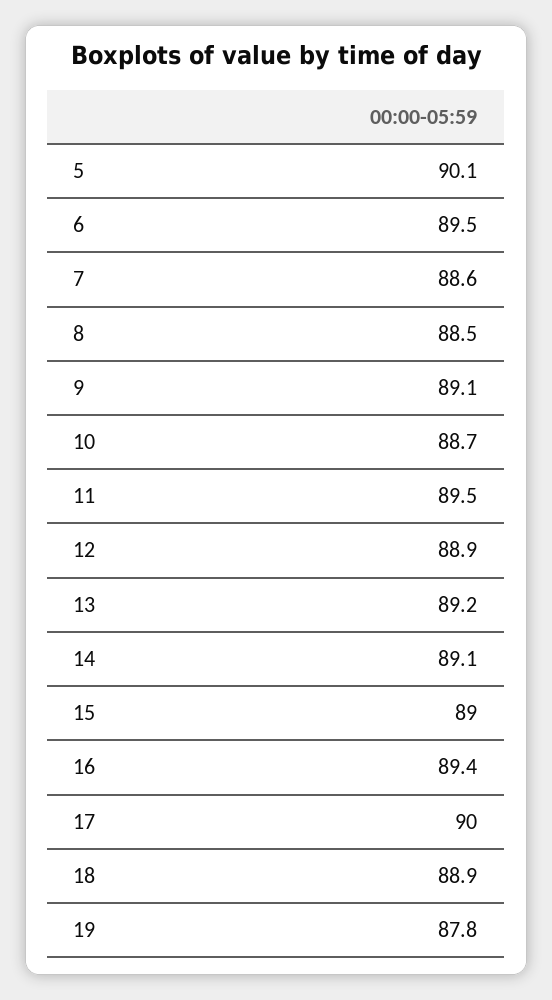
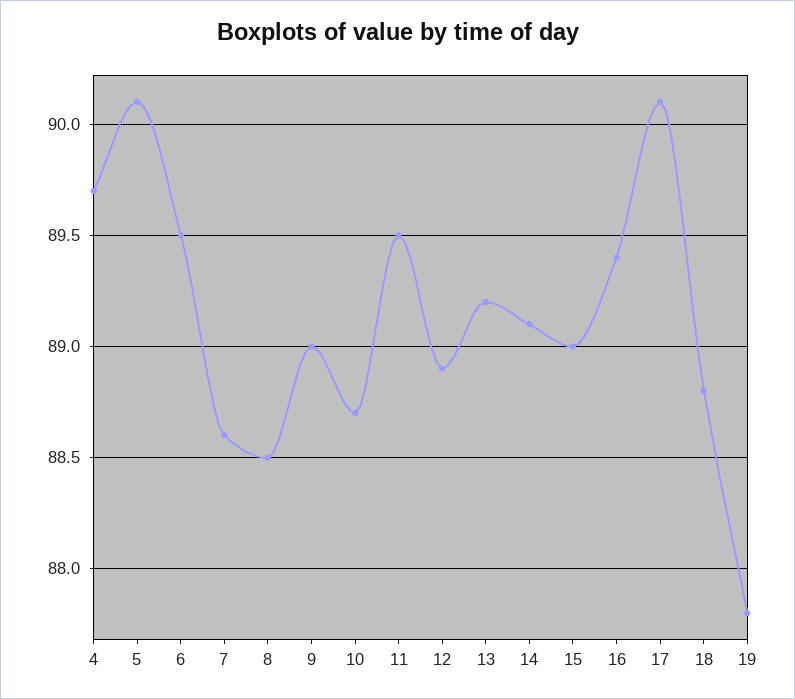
  {
    "5": 90.1,
    "6": 89.5,
    "7": 88.6,
    "8": 88.5,
-   "9": 89.1,
+   "9": 89,
    "10": 88.7,
    "11": 89.5,
    "12": 88.9,
    "13": 89.2,
    "14": 89.1,
    "15": 89,
    "16": 89.4,
-   "17": 90,
+   "17": 90.1,
-   "18": 88.9,
+   "18": 88.8,
-   "19": 87.8
+   "19": 87.8,
+   "4": 89.7
  }

